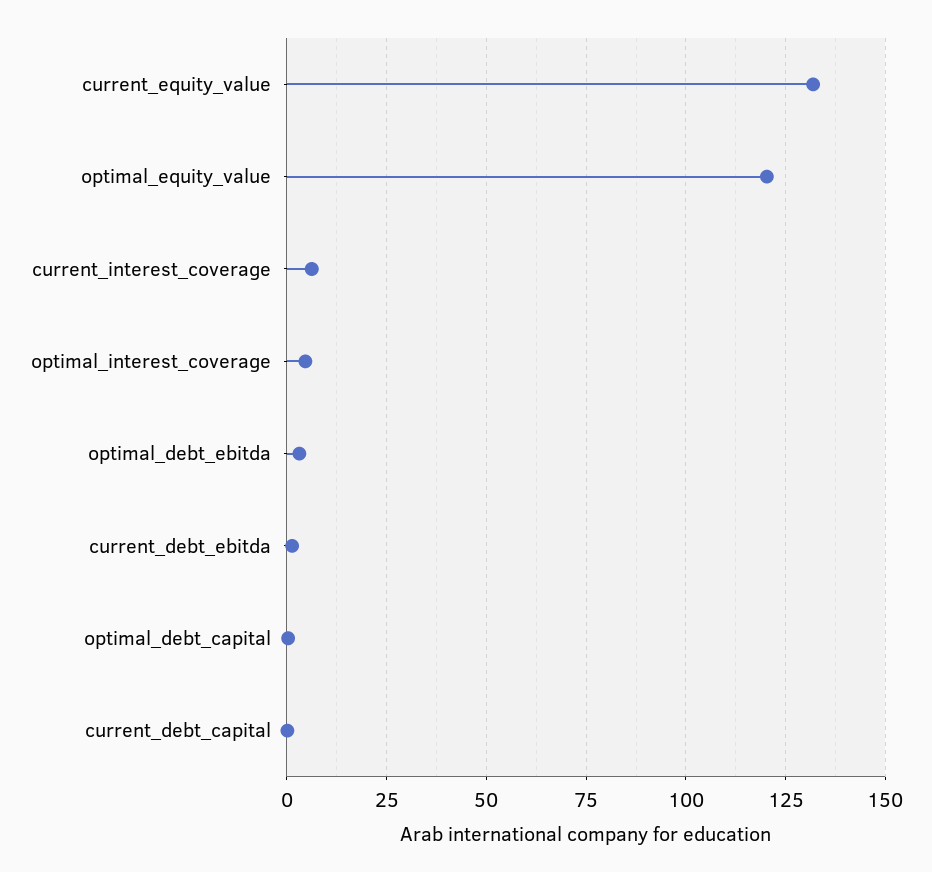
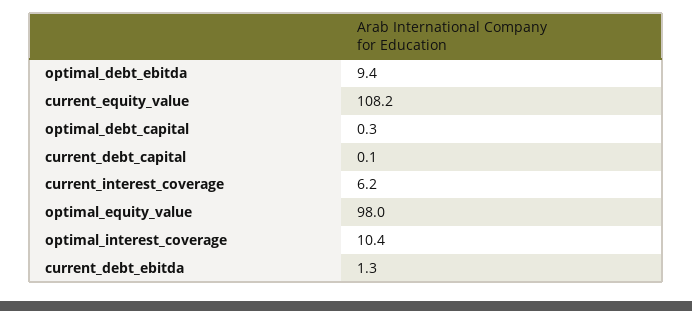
  {
-   "current_equity_value": 132.5,
+   "current_equity_value": 108.2,
-   "optimal_equity_value": 120,
+   "optimal_equity_value": 98,
    "current_interest_coverage": 6.2,
-   "optimal_interest_coverage": 5,
+   "optimal_interest_coverage": 10.4,
-   "optimal_debt_ebitda": 2.5,
+   "optimal_debt_ebitda": 9.4,
    "current_debt_ebitda": 1.3,
    "optimal_debt_capital": 0.3,
    "current_debt_capital": 0.1
  }

